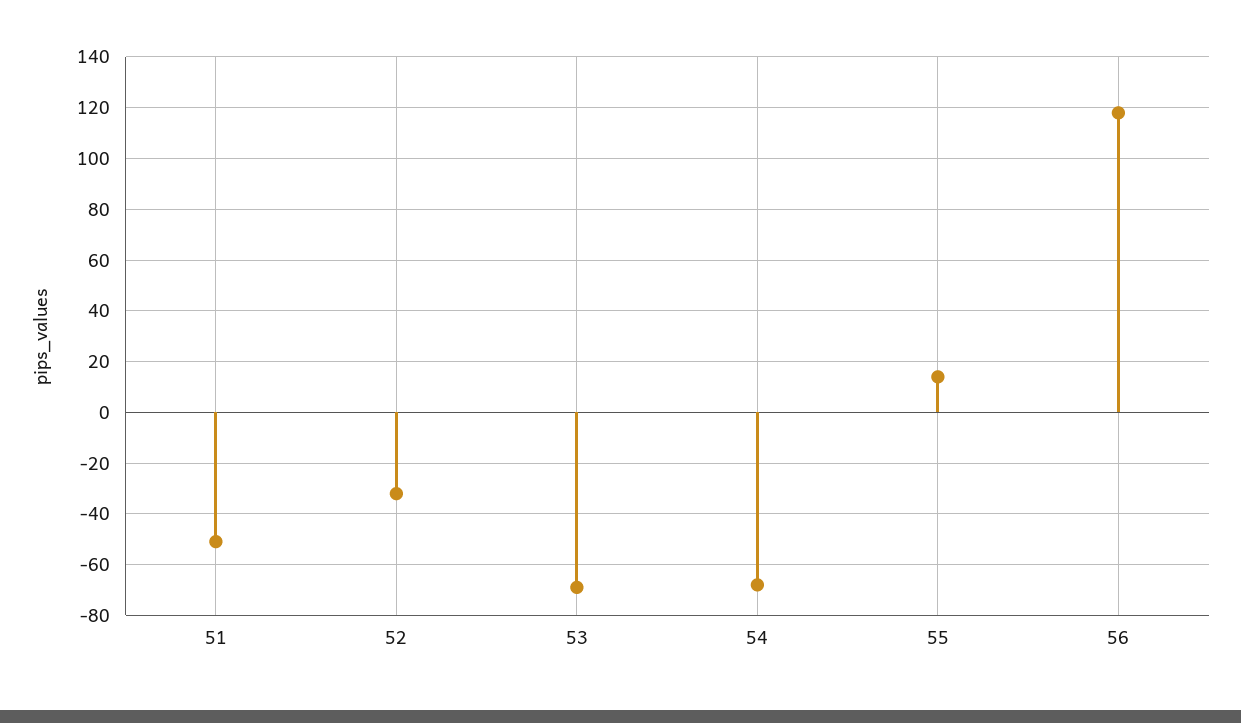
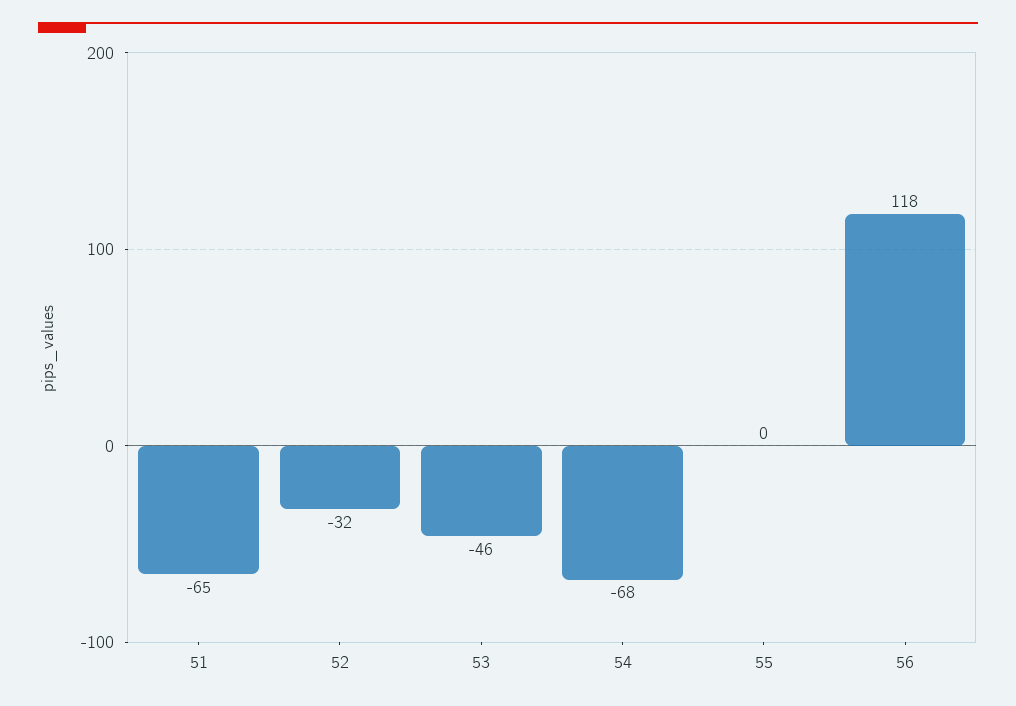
  {
-   "51": -50,
+   "51": -65,
    "52": -32,
-   "53": -70,
+   "53": -46,
    "54": -68,
-   "55": 15,
+   "55": 0,
    "56": 118
  }

